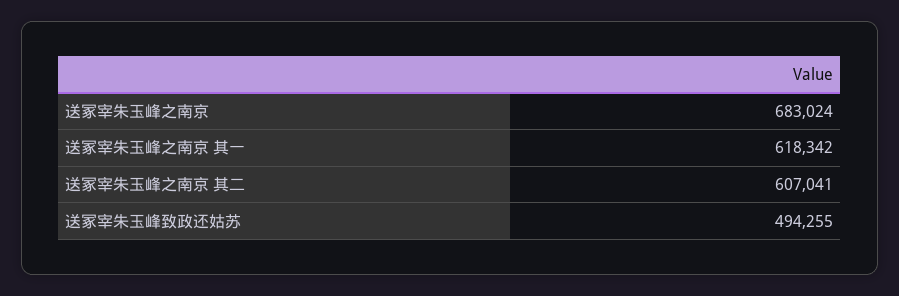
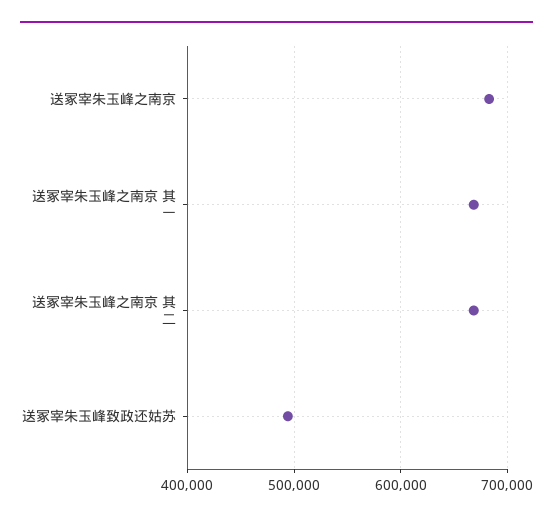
  {
    "送冢宰朱玉峰之南京": 683024,
-   "送冢宰朱玉峰之南京 其一": 618342,
+   "送冢宰朱玉峰之南京 其一": 670000,
-   "送冢宰朱玉峰之南京 其二": 607041,
+   "送冢宰朱玉峰之南京 其二": 670000,
    "送冢宰朱玉峰致政还姑苏": 494255
  }

